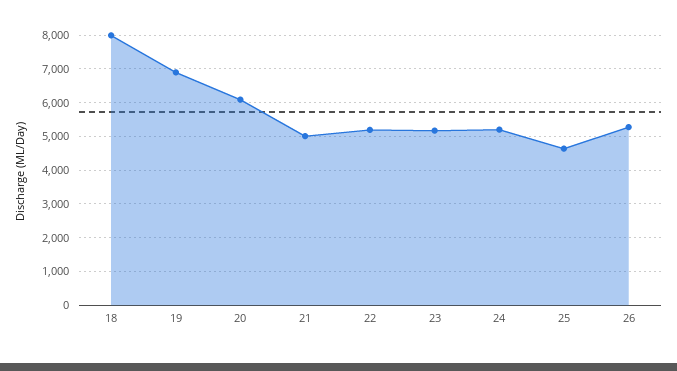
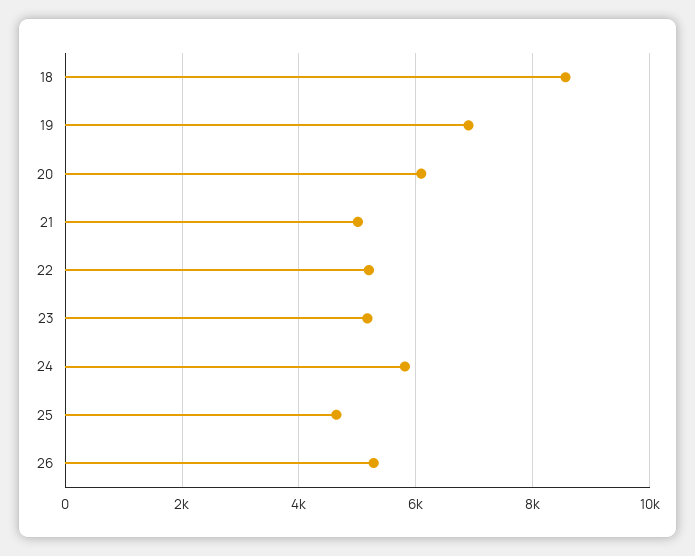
  {
-   "18": 8000,
+   "18": 8600,
    "19": 7000,
    "20": 6000,
    "21": 5000,
    "22": 5200,
    "23": 5200,
-   "24": 5200,
+   "24": 5800,
    "25": 4600,
    "26": 5200
  }

